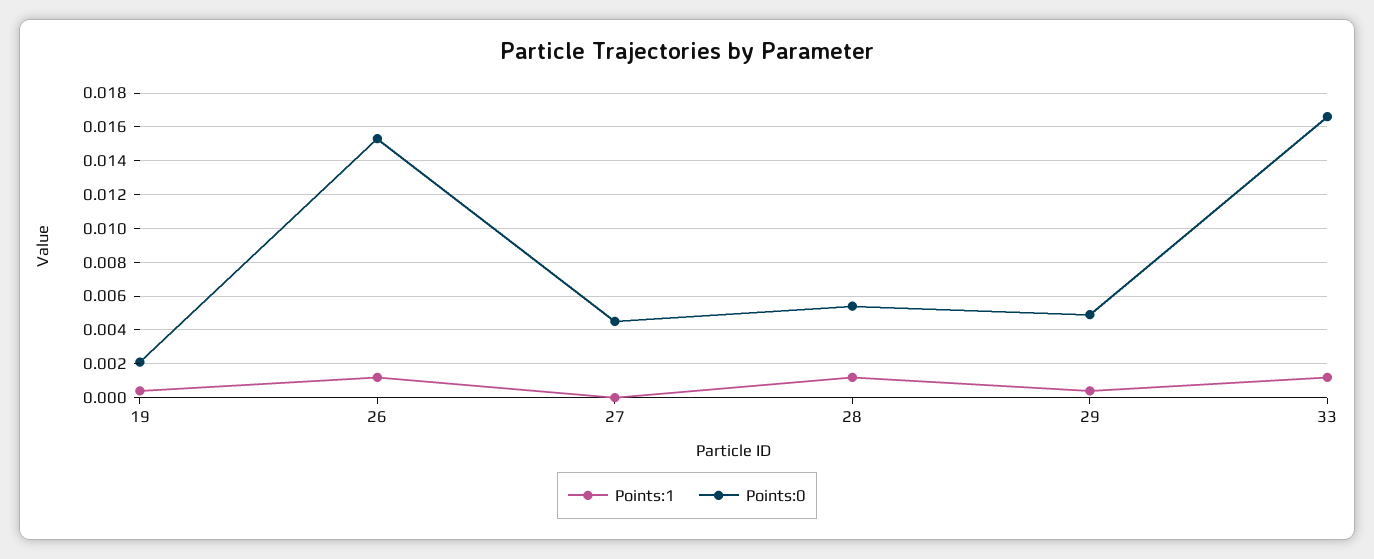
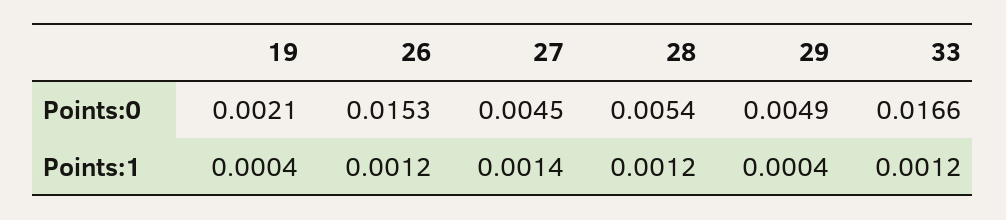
  {
    "Points:1": {
      "19": 0.0004,
      "26": 0.0012,
-     "27": 0,
+     "27": 0.0014,
      "28": 0.0012,
      "29": 0.0004,
      "33": 0.0012
    },
    "Points:0": {
      "19": 0.0021,
      "26": 0.0153,
      "27": 0.0045,
      "28": 0.0054,
      "29": 0.0049,
      "33": 0.0166
    }
  }

